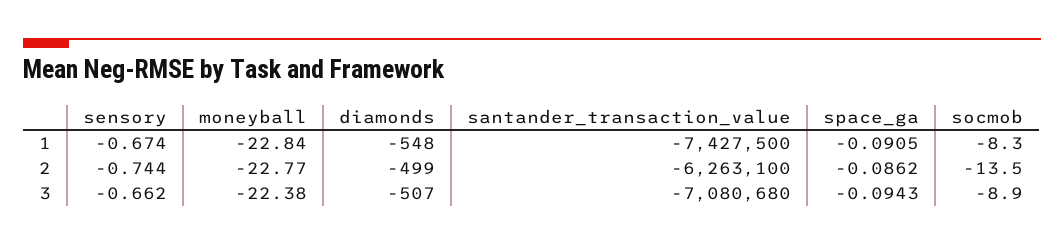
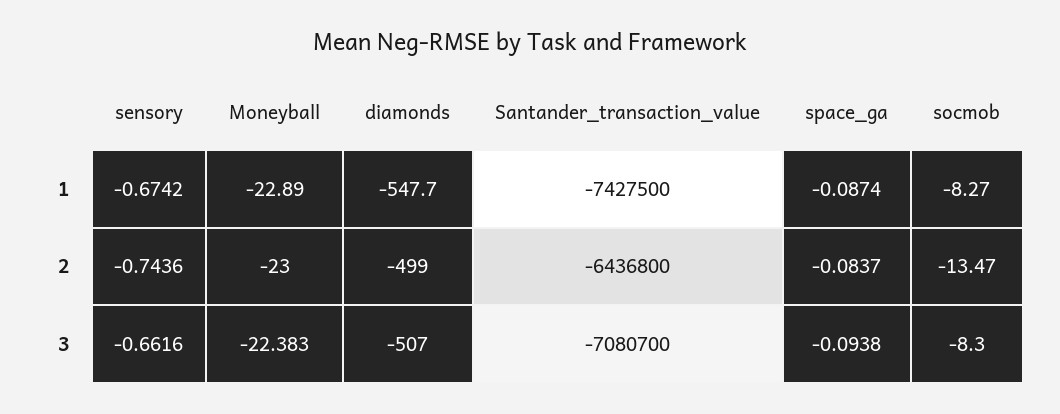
  {
    "sensory": {
      "1": -0.6742,
      "2": -0.7436,
      "3": -0.6616
    },
    "moneyball": {
-     "1": -22.84,
+     "1": -22.89,
-     "2": -22.77,
+     "2": -23,
      "3": -22.383
    },
    "diamonds": {
      "1": -547.7,
      "2": -499,
      "3": -507
    },
    "santander_transaction_value": {
      "1": -7427500,
-     "2": -6263100,
+     "2": -6436800,
-     "3": -7080680
+     "3": -7080700
    },
    "space_ga": {
-     "1": -0.0905,
+     "1": -0.0874,
-     "2": -0.0862,
+     "2": -0.0837,
-     "3": -0.0943
+     "3": -0.0938
    },
    "socmob": {
      "1": -8.27,
      "2": -13.47,
-     "3": -8.9
+     "3": -8.3
    }
  }

